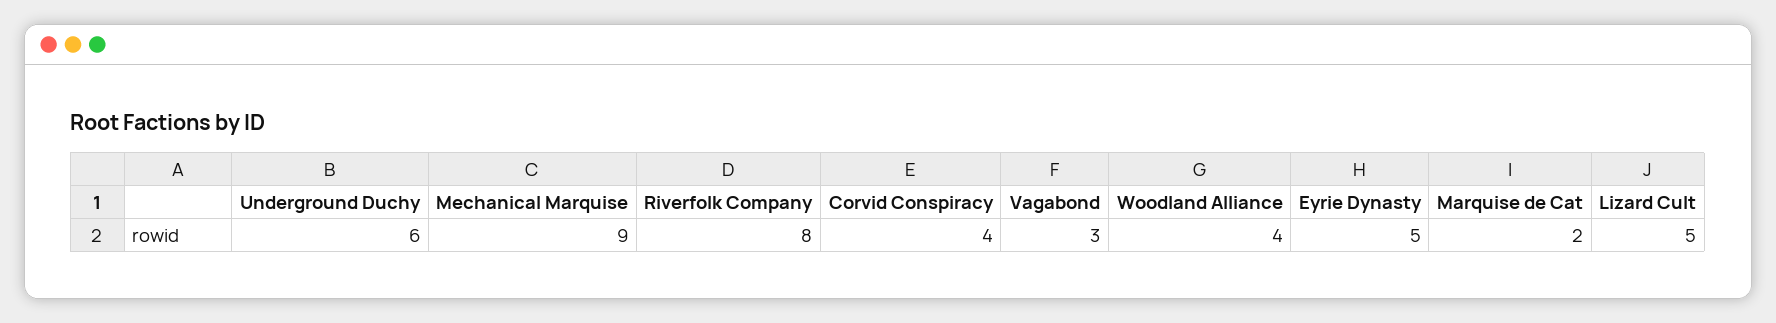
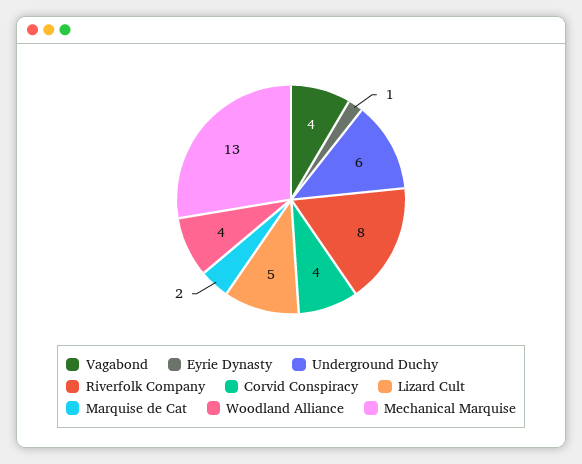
  {
    "Underground Duchy": 6,
-   "Mechanical Marquise": 9,
+   "Mechanical Marquise": 13,
    "Riverfolk Company": 8,
    "Corvid Conspiracy": 4,
-   "Vagabond": 3,
+   "Vagabond": 4,
    "Woodland Alliance": 4,
-   "Eyrie Dynasty": 5,
+   "Eyrie Dynasty": 1,
    "Marquise de Cat": 2,
    "Lizard Cult": 5
  }

